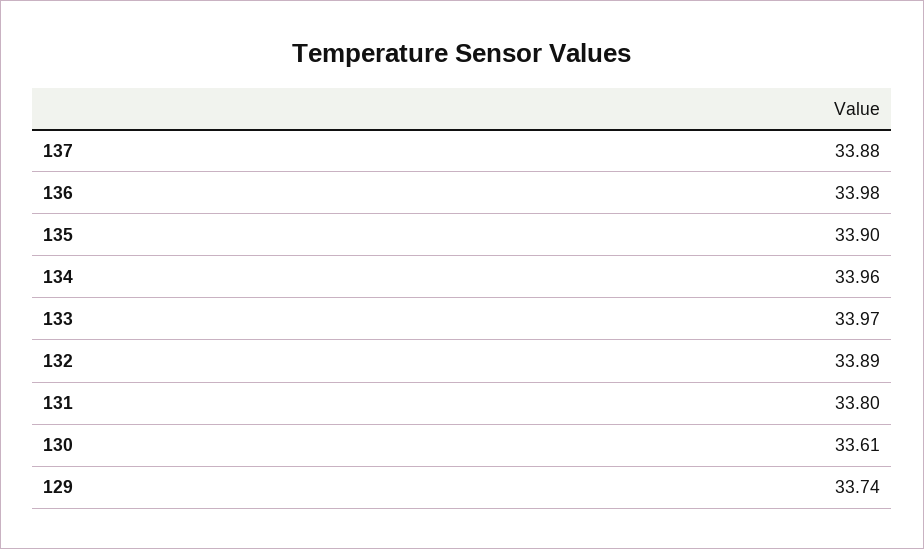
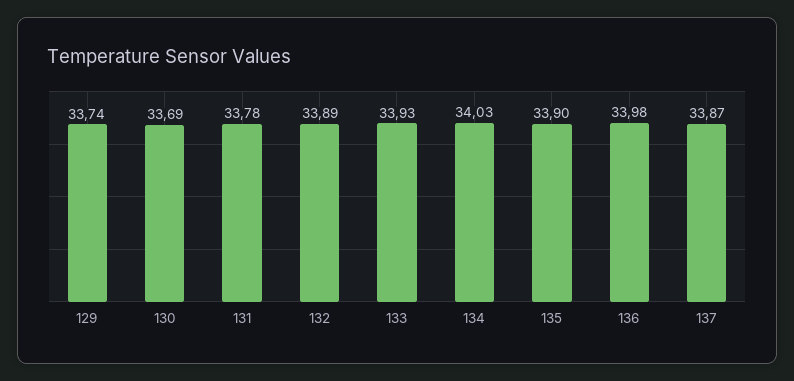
  {
-   "137": 33.88,
+   "137": 33.87,
    "136": 33.98,
    "135": 33.9,
-   "134": 33.96,
+   "134": 34.03,
-   "133": 33.97,
+   "133": 33.93,
    "132": 33.89,
-   "131": 33.8,
+   "131": 33.78,
-   "130": 33.61,
+   "130": 33.69,
    "129": 33.74
  }

